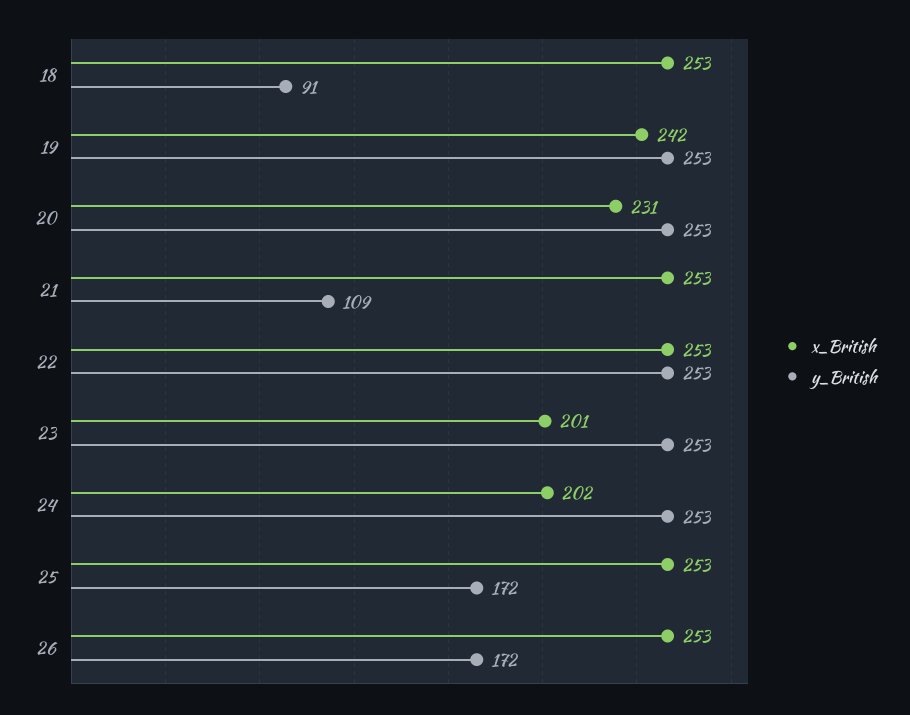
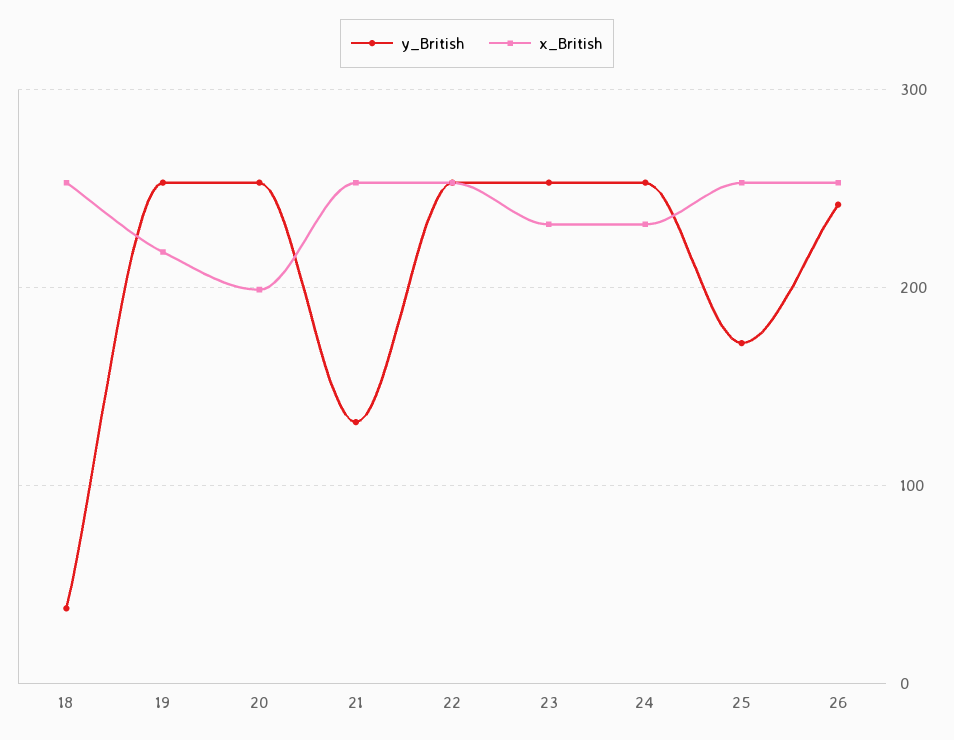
  {
    "x_British": {
      "18": 253,
-     "19": 242,
+     "19": 220,
-     "20": 231,
+     "20": 200,
      "21": 253,
      "22": 253,
-     "23": 201,
+     "23": 230,
-     "24": 202,
+     "24": 230,
      "25": 253,
      "26": 253
    },
    "y_British": {
-     "18": 91,
+     "18": 40,
      "19": 253,
      "20": 253,
-     "21": 109,
+     "21": 130,
      "22": 253,
      "23": 253,
      "24": 253,
      "25": 172,
-     "26": 172
+     "26": 240
    }
  }

